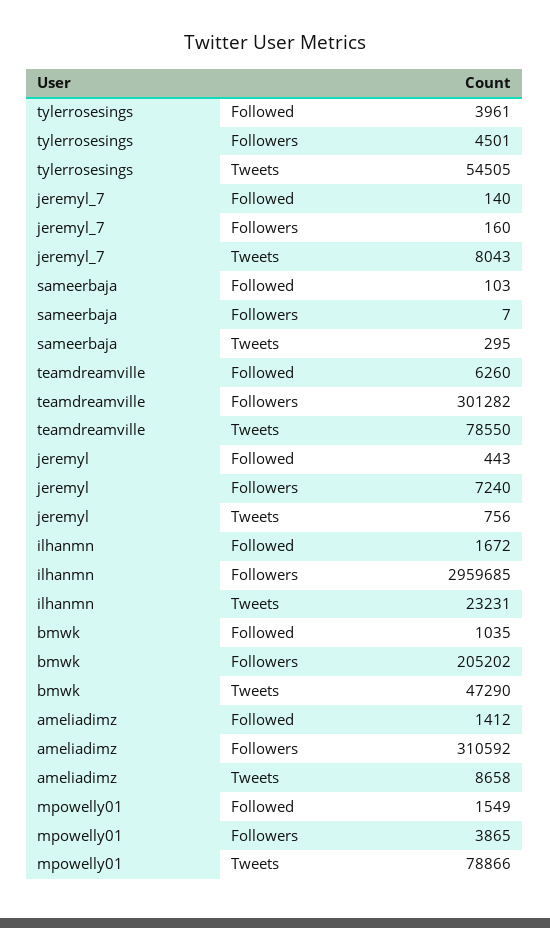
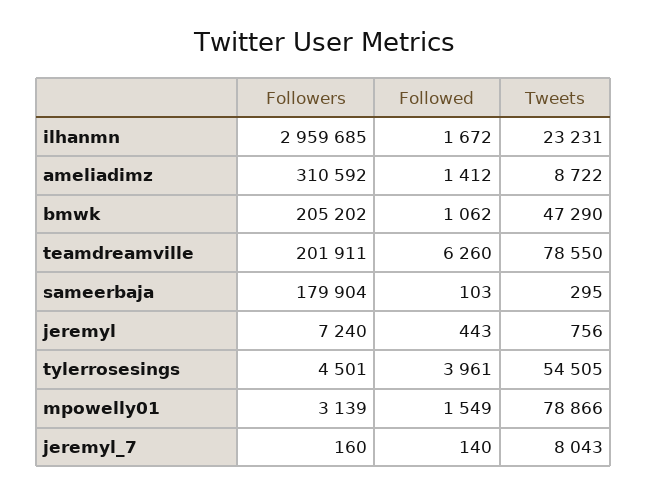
  {
    "tylerrosesings": {
      "Followed": 3961,
      "Followers": 4501,
      "Tweets": 54505
    },
    "jeremyl_7": {
      "Followed": 140,
      "Followers": 160,
      "Tweets": 8043
    },
    "sameerbaja": {
      "Followed": 103,
-     "Followers": 7,
+     "Followers": 179904,
      "Tweets": 295
    },
    "teamdreamville": {
      "Followed": 6260,
-     "Followers": 301282,
+     "Followers": 201911,
      "Tweets": 78550
    },
    "jeremyl": {
      "Followed": 443,
      "Followers": 7240,
      "Tweets": 756
    },
    "ilhanmn": {
      "Followed": 1672,
      "Followers": 2959685,
      "Tweets": 23231
    },
    "bmwk": {
-     "Followed": 1035,
+     "Followed": 1062,
      "Followers": 205202,
      "Tweets": 47290
    },
    "ameliadimz": {
      "Followed": 1412,
      "Followers": 310592,
-     "Tweets": 8658
+     "Tweets": 8722
    },
    "mpowelly01": {
      "Followed": 1549,
-     "Followers": 3865,
+     "Followers": 3139,
      "Tweets": 78866
    }
  }

